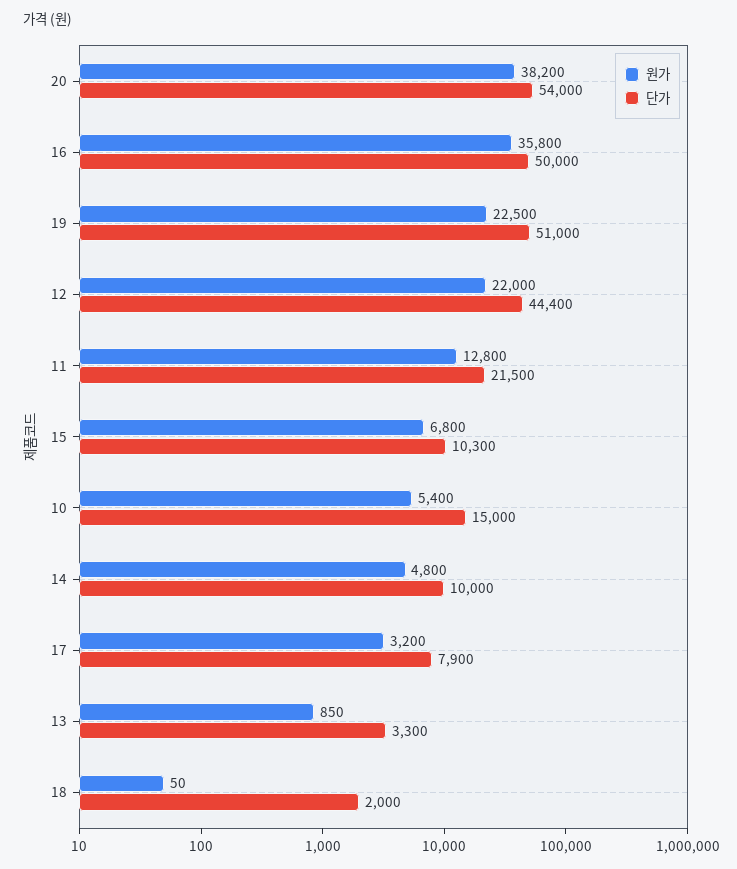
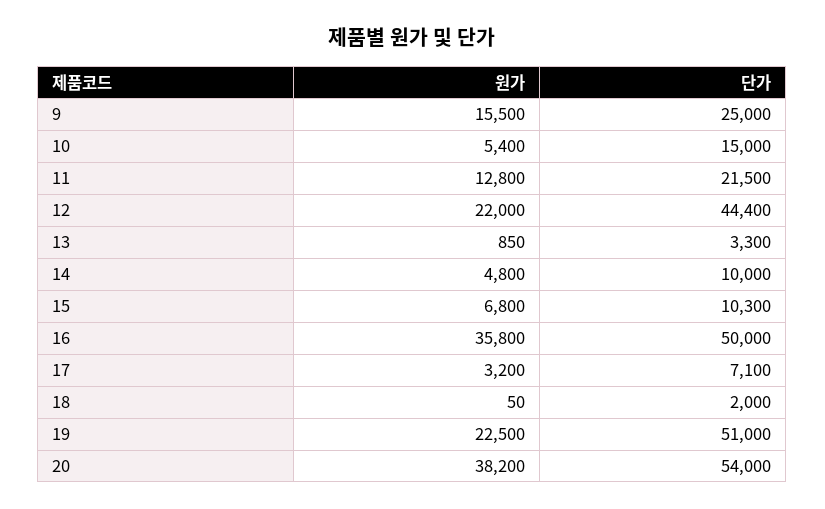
  {
    "원가": {
      "20": 38200,
      "16": 35800,
      "19": 22500,
      "12": 22000,
      "11": 12800,
      "15": 6800,
      "10": 5400,
      "14": 4800,
      "17": 3200,
      "13": 850,
-     "18": 50
+     "18": 50,
+     "9": 15500
    },
    "단가": {
      "20": 54000,
      "16": 50000,
      "19": 51000,
      "12": 44400,
      "11": 21500,
      "15": 10300,
      "10": 15000,
      "14": 10000,
-     "17": 7900,
+     "17": 7100,
      "13": 3300,
-     "18": 2000
+     "18": 2000,
+     "9": 25000
    }
  }

